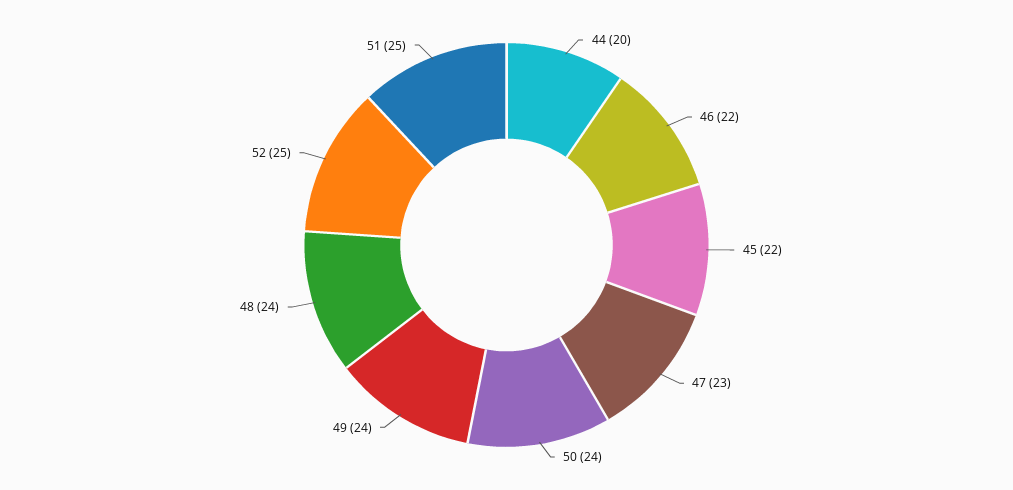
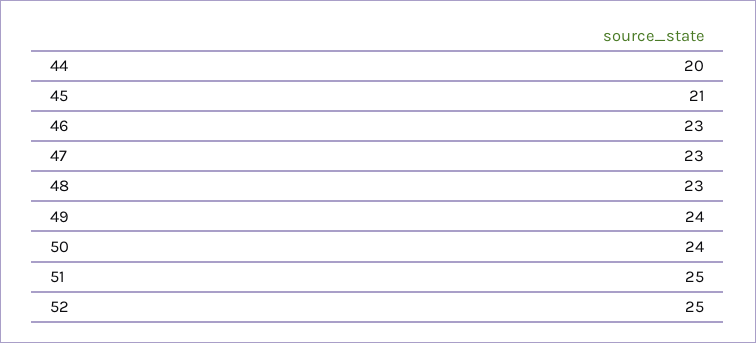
  {
    "44": 20,
-   "46": 22,
+   "46": 23,
-   "45": 22,
+   "45": 21,
    "47": 23,
    "50": 24,
    "49": 24,
-   "48": 24,
+   "48": 23,
    "52": 25,
    "51": 25
  }

